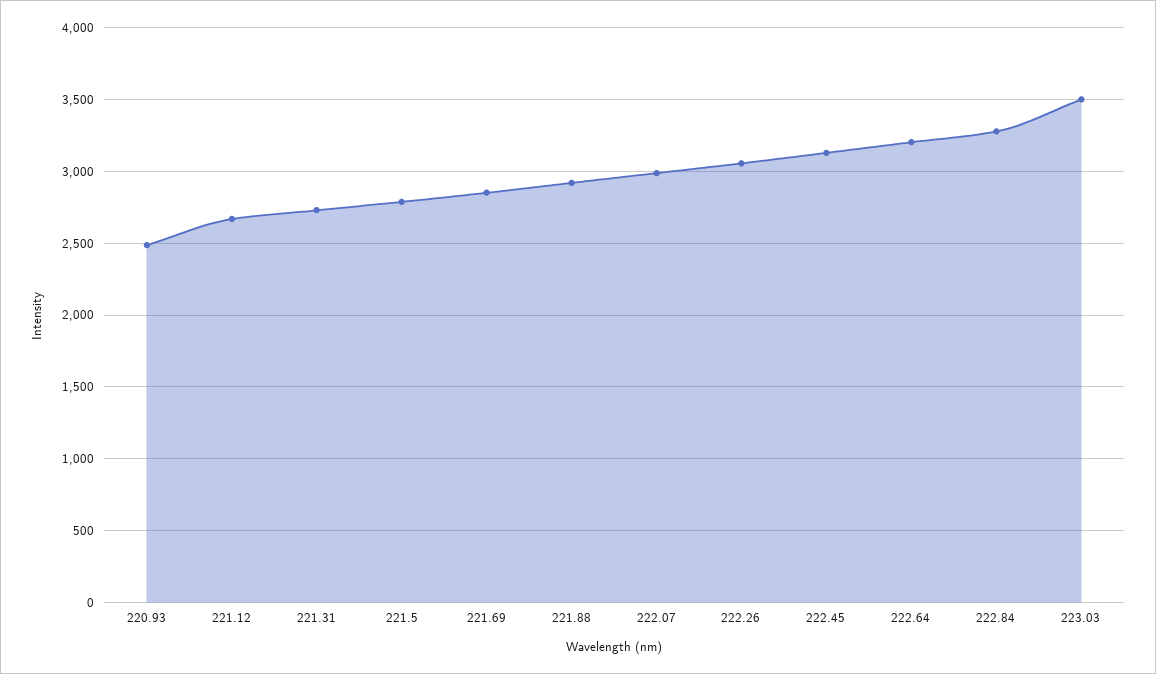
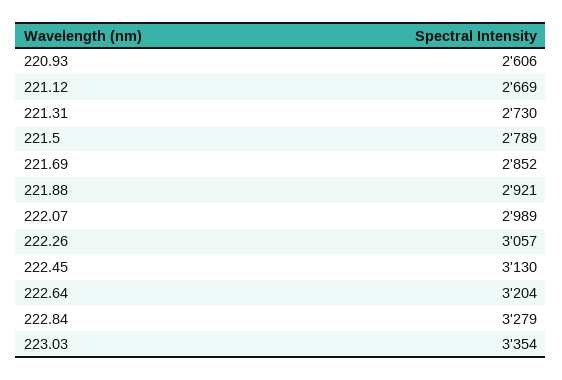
  {
-   "220.93": 2500,
+   "220.93": 2606,
    "221.12": 2669,
    "221.31": 2730,
    "221.5": 2789,
    "221.69": 2852,
    "221.88": 2921,
    "222.07": 2989,
    "222.26": 3057,
    "222.45": 3130,
    "222.64": 3204,
    "222.84": 3279,
-   "223.03": 3500
+   "223.03": 3354
  }

